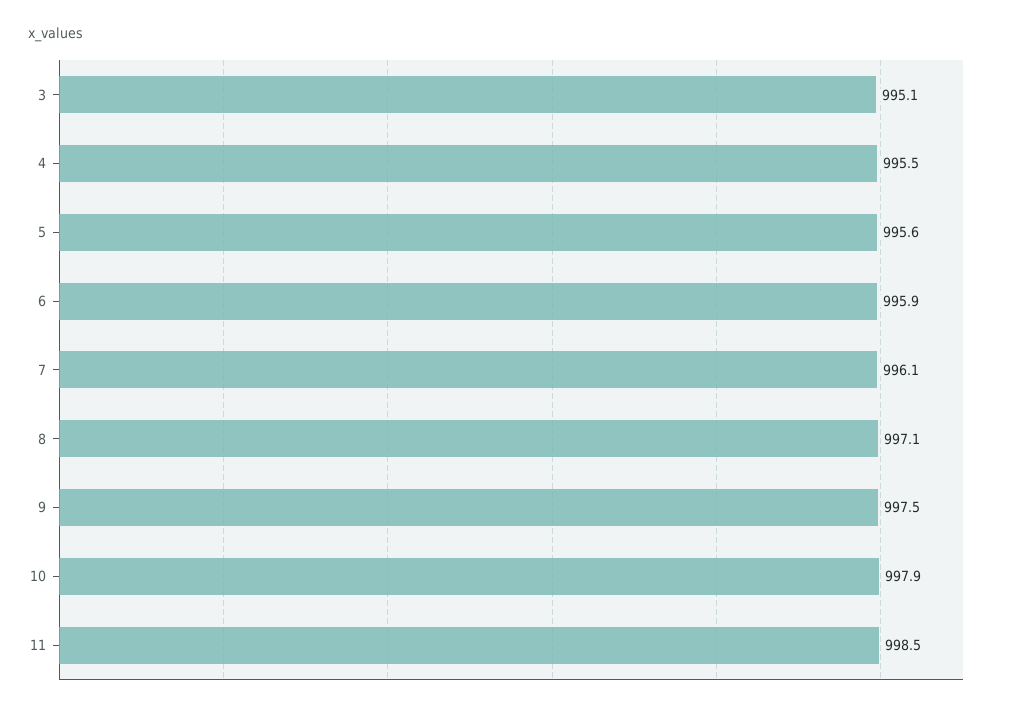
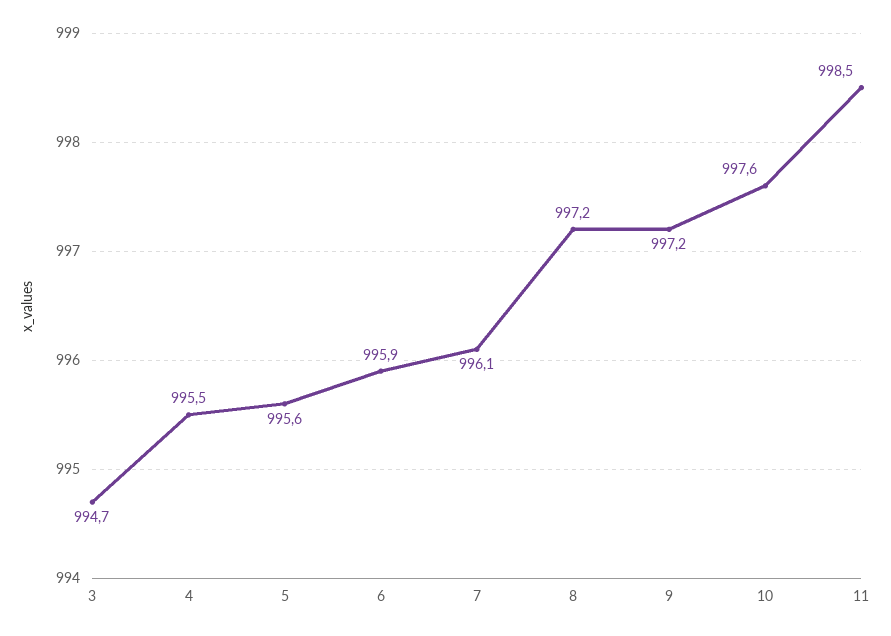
  {
-   "3": 995.1,
+   "3": 994.7,
    "4": 995.5,
    "5": 995.6,
    "6": 995.9,
    "7": 996.1,
-   "8": 997.1,
+   "8": 997.2,
-   "9": 997.5,
+   "9": 997.2,
-   "10": 997.9,
+   "10": 997.6,
    "11": 998.5
  }

